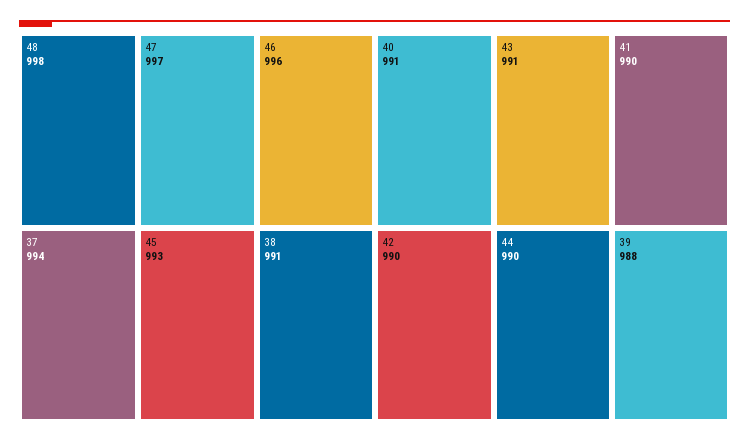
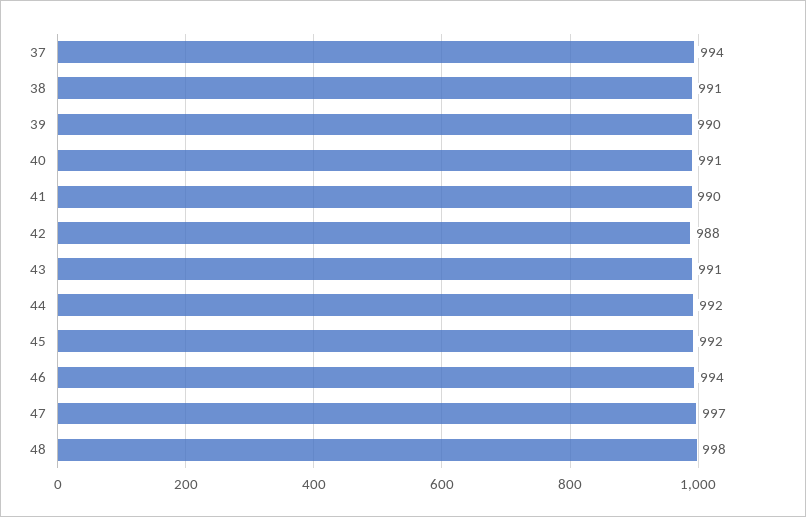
  {
    "48": 998,
    "47": 997,
-   "46": 996,
+   "46": 994,
    "37": 994,
-   "45": 993,
+   "45": 992,
    "38": 991,
    "40": 991,
    "43": 991,
    "41": 990,
-   "42": 990,
+   "42": 988,
-   "44": 990,
+   "44": 992,
-   "39": 988
+   "39": 990
  }

